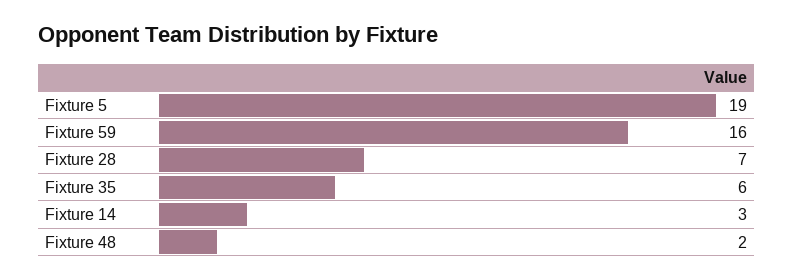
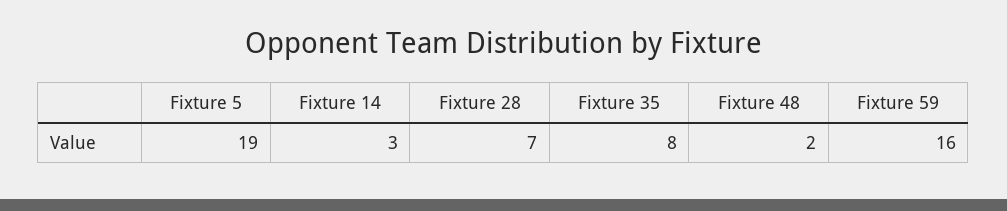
  {
    "Fixture 5": 19,
    "Fixture 59": 16,
    "Fixture 28": 7,
-   "Fixture 35": 6,
+   "Fixture 35": 8,
    "Fixture 14": 3,
    "Fixture 48": 2
  }

